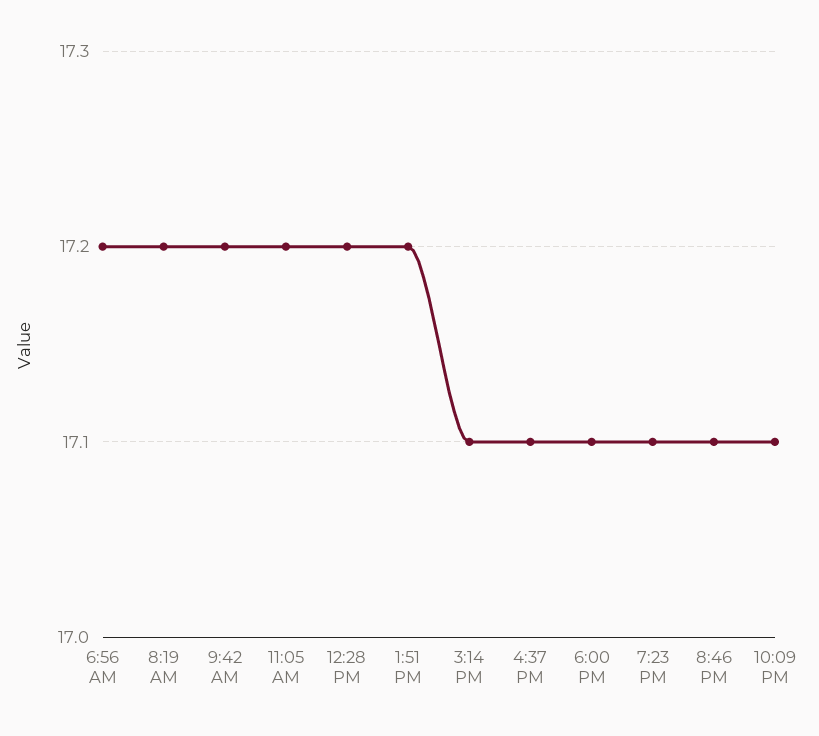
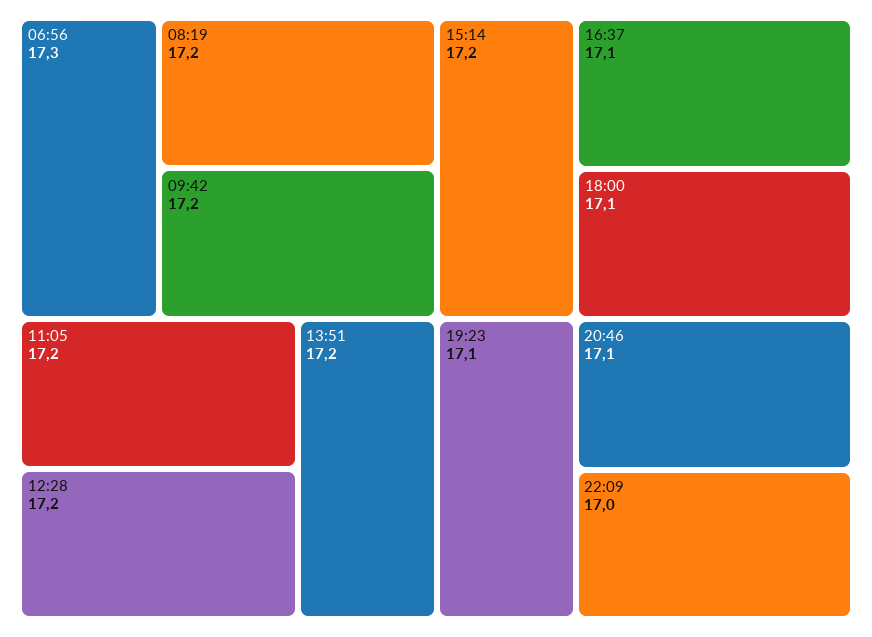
  {
-   "6:56 AM": 17.2,
+   "6:56 AM": 17.3,
    "8:19 AM": 17.2,
    "9:42 AM": 17.2,
    "11:05 AM": 17.2,
    "12:28 PM": 17.2,
    "1:51 PM": 17.2,
-   "3:14 PM": 17.1,
+   "3:14 PM": 17.2,
    "4:37 PM": 17.1,
    "6:00 PM": 17.1,
    "7:23 PM": 17.1,
    "8:46 PM": 17.1,
-   "10:09 PM": 17.1
+   "10:09 PM": 17
  }

